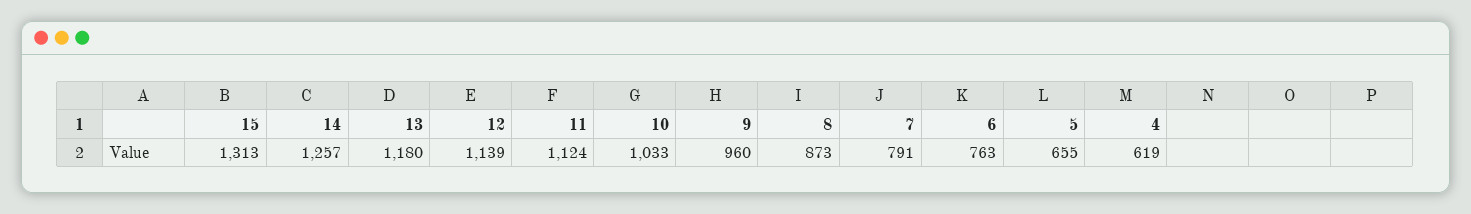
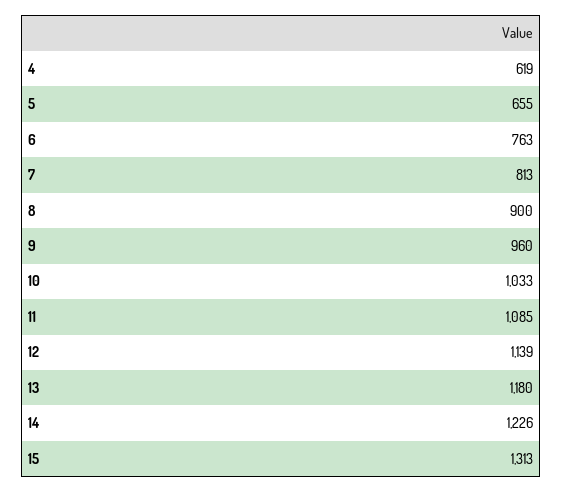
  {
    "15": 1313,
-   "14": 1257,
+   "14": 1226,
    "13": 1180,
    "12": 1139,
-   "11": 1124,
+   "11": 1085,
    "10": 1033,
    "9": 960,
-   "8": 873,
+   "8": 900,
-   "7": 791,
+   "7": 813,
    "6": 763,
    "5": 655,
    "4": 619
  }

